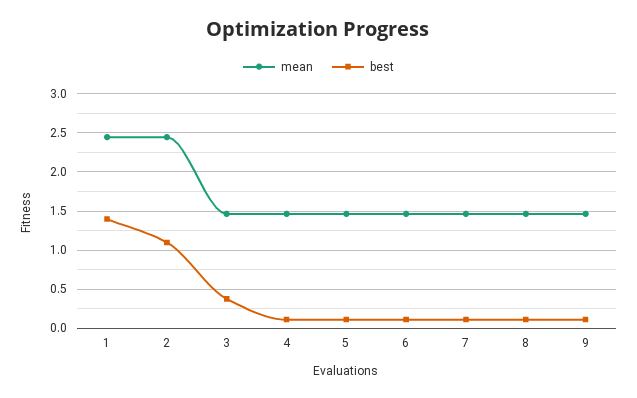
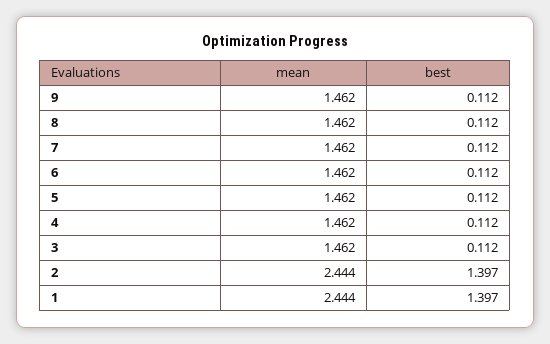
  {
    "mean": {
      "1": 2.444,
      "2": 2.444,
      "3": 1.462,
      "4": 1.462,
      "5": 1.462,
      "6": 1.462,
      "7": 1.462,
      "8": 1.462,
      "9": 1.462
    },
    "best": {
      "1": 1.397,
-     "2": 1.1,
+     "2": 1.397,
-     "3": 0.4,
+     "3": 0.112,
      "4": 0.112,
      "5": 0.112,
      "6": 0.112,
      "7": 0.112,
      "8": 0.112,
      "9": 0.112
    }
  }

